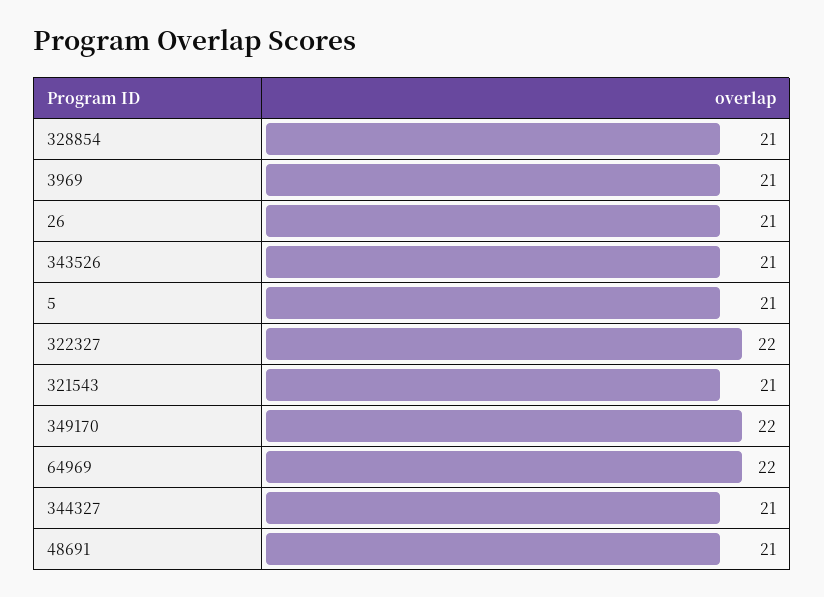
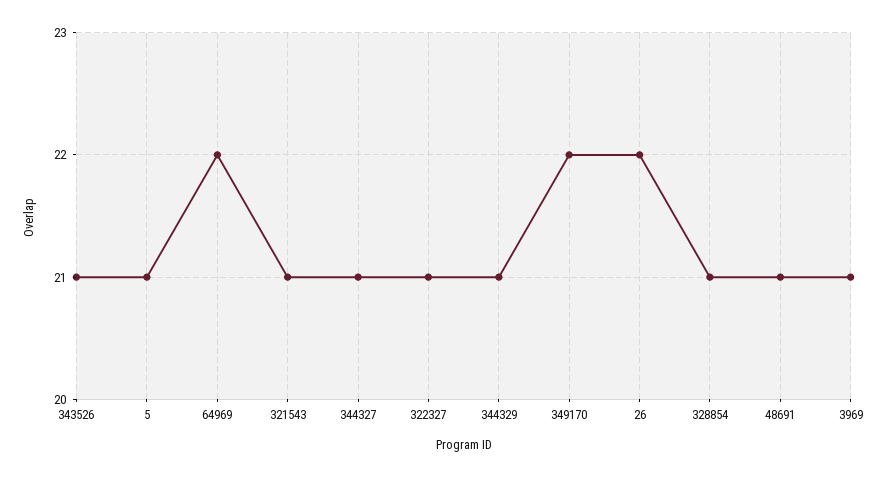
  {
    "328854": 21,
    "3969": 21,
-   "26": 21,
+   "26": 22,
    "343526": 21,
    "5": 21,
-   "322327": 22,
+   "322327": 21,
    "321543": 21,
    "349170": 22,
    "64969": 22,
    "344327": 21,
-   "48691": 21
+   "48691": 21,
+   "344329": 21
  }

